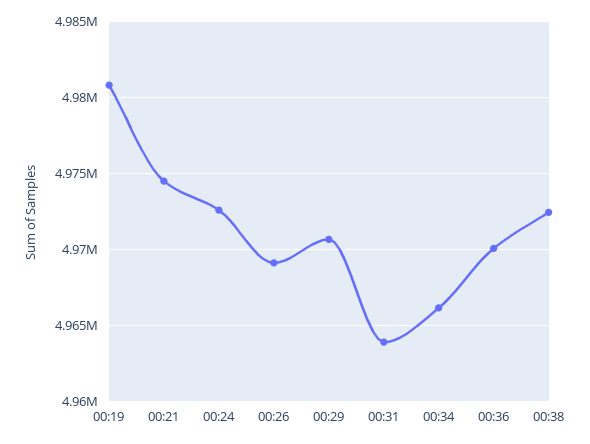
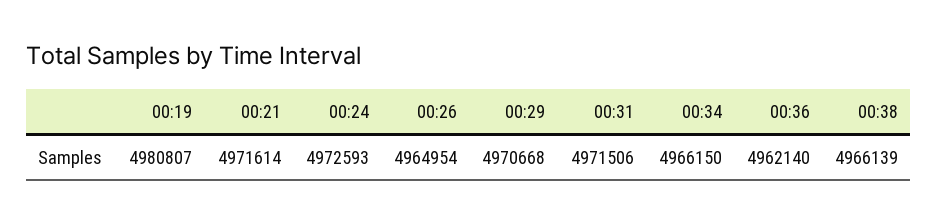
  {
    "00:19": 4980807,
-   "00:21": 4974500,
+   "00:21": 4971614,
    "00:24": 4972593,
-   "00:26": 4969000,
+   "00:26": 4964954,
    "00:29": 4970668,
-   "00:31": 4964000,
+   "00:31": 4971506,
    "00:34": 4966150,
-   "00:36": 4970000,
+   "00:36": 4962140,
-   "00:38": 4972500
+   "00:38": 4966139
  }

